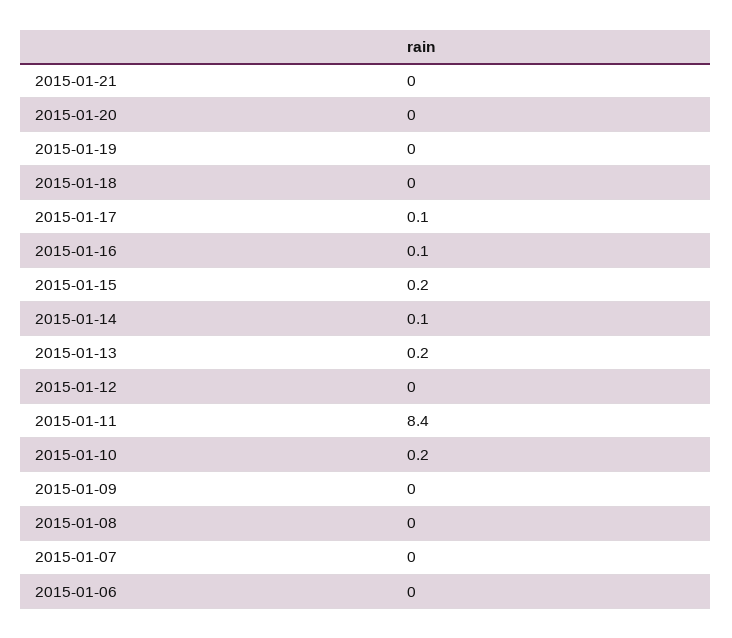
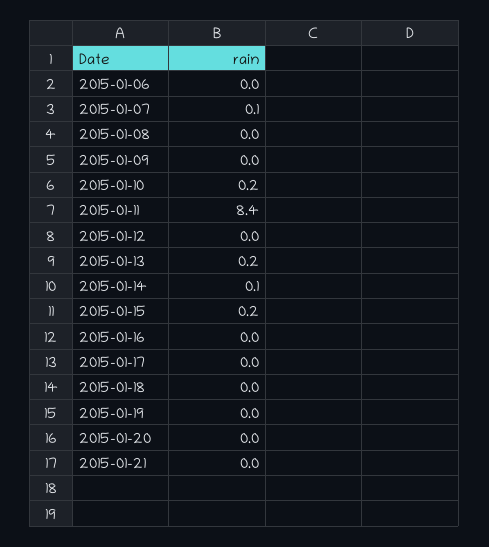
  {
    "2015-01-21": 0,
    "2015-01-20": 0,
    "2015-01-19": 0,
    "2015-01-18": 0,
-   "2015-01-17": 0.1,
+   "2015-01-17": 0,
-   "2015-01-16": 0.1,
+   "2015-01-16": 0,
    "2015-01-15": 0.2,
    "2015-01-14": 0.1,
    "2015-01-13": 0.2,
    "2015-01-12": 0,
    "2015-01-11": 8.4,
    "2015-01-10": 0.2,
    "2015-01-09": 0,
    "2015-01-08": 0,
-   "2015-01-07": 0,
+   "2015-01-07": 0.1,
    "2015-01-06": 0
  }

